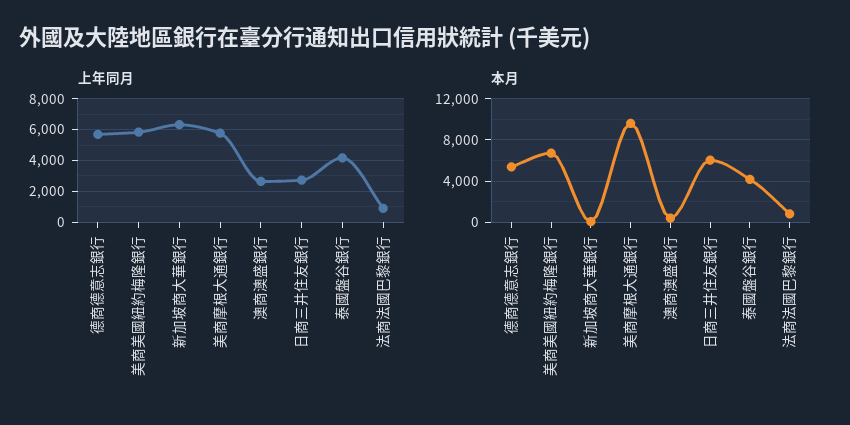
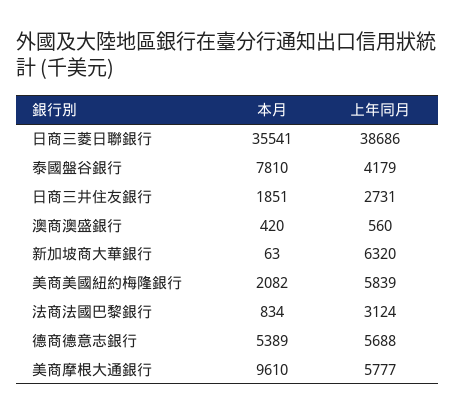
  {
    "上年同月": {
      "德商德意志銀行": 5688,
      "美商美國紐約梅隆銀行": 5839,
      "新加坡商大華銀行": 6320,
      "美商摩根大通銀行": 5777,
-     "澳商澳盛銀行": 2500,
+     "澳商澳盛銀行": 560,
      "日商三井住友銀行": 2731,
      "泰國盤谷銀行": 4179,
-     "法商法國巴黎銀行": 1000
+     "法商法國巴黎銀行": 3124,
+     "日商三菱日聯銀行": 38686
    },
    "本月": {
      "德商德意志銀行": 5389,
-     "美商美國紐約梅隆銀行": 7000,
+     "美商美國紐約梅隆銀行": 2082,
      "新加坡商大華銀行": 63,
      "美商摩根大通銀行": 9610,
      "澳商澳盛銀行": 420,
-     "日商三井住友銀行": 6000,
+     "日商三井住友銀行": 1851,
-     "泰國盤谷銀行": 4000,
+     "泰國盤谷銀行": 7810,
-     "法商法國巴黎銀行": 834
+     "法商法國巴黎銀行": 834,
+     "日商三菱日聯銀行": 35541
    }
  }

